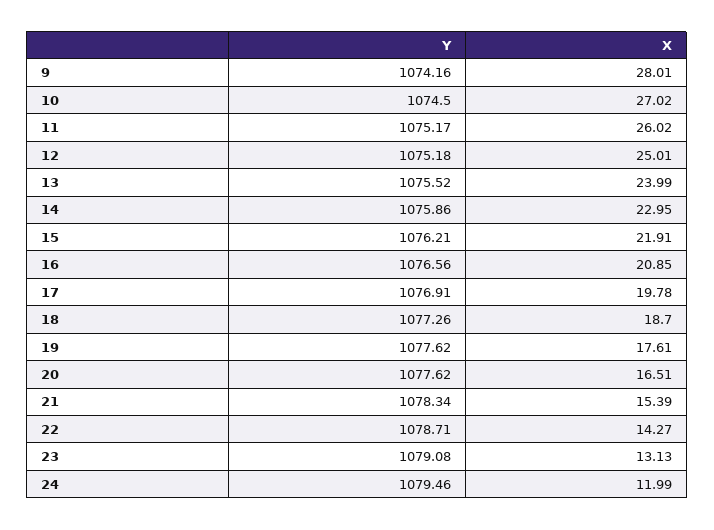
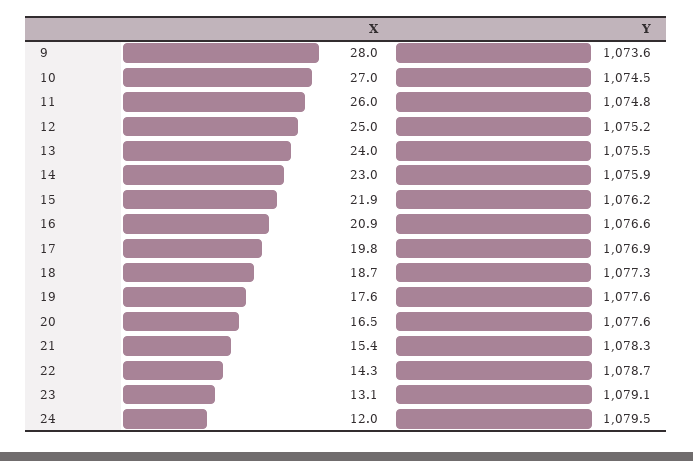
  {
    "Y": {
-     "9": 1074.16,
+     "9": 1073.6,
      "10": 1074.5,
-     "11": 1075.17,
+     "11": 1074.8,
      "12": 1075.18,
      "13": 1075.52,
      "14": 1075.86,
      "15": 1076.21,
      "16": 1076.56,
      "17": 1076.91,
      "18": 1077.26,
      "19": 1077.62,
      "20": 1077.62,
      "21": 1078.34,
      "22": 1078.71,
      "23": 1079.08,
      "24": 1079.46
    },
    "X": {
      "9": 28.01,
      "10": 27.02,
      "11": 26.02,
      "12": 25.01,
      "13": 23.99,
      "14": 22.95,
      "15": 21.91,
      "16": 20.85,
      "17": 19.78,
      "18": 18.7,
      "19": 17.61,
      "20": 16.51,
      "21": 15.39,
      "22": 14.27,
      "23": 13.13,
      "24": 11.99
    }
  }

